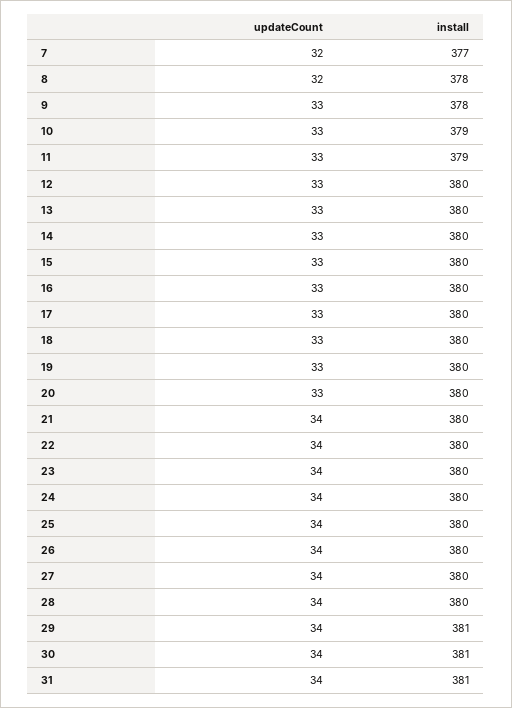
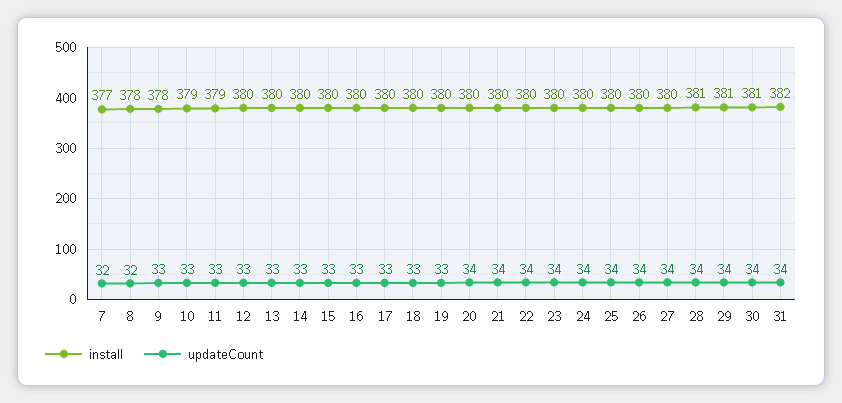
  {
    "updateCount": {
      "7": 32,
      "8": 32,
      "9": 33,
      "10": 33,
      "11": 33,
      "12": 33,
      "13": 33,
      "14": 33,
      "15": 33,
      "16": 33,
      "17": 33,
      "18": 33,
      "19": 33,
-     "20": 33,
+     "20": 34,
      "21": 34,
      "22": 34,
      "23": 34,
      "24": 34,
      "25": 34,
      "26": 34,
      "27": 34,
      "28": 34,
      "29": 34,
      "30": 34,
      "31": 34
    },
    "install": {
      "7": 377,
      "8": 378,
      "9": 378,
      "10": 379,
      "11": 379,
      "12": 380,
      "13": 380,
      "14": 380,
      "15": 380,
      "16": 380,
      "17": 380,
      "18": 380,
      "19": 380,
      "20": 380,
      "21": 380,
      "22": 380,
      "23": 380,
      "24": 380,
      "25": 380,
      "26": 380,
      "27": 380,
-     "28": 380,
+     "28": 381,
      "29": 381,
      "30": 381,
-     "31": 381
+     "31": 382
    }
  }

